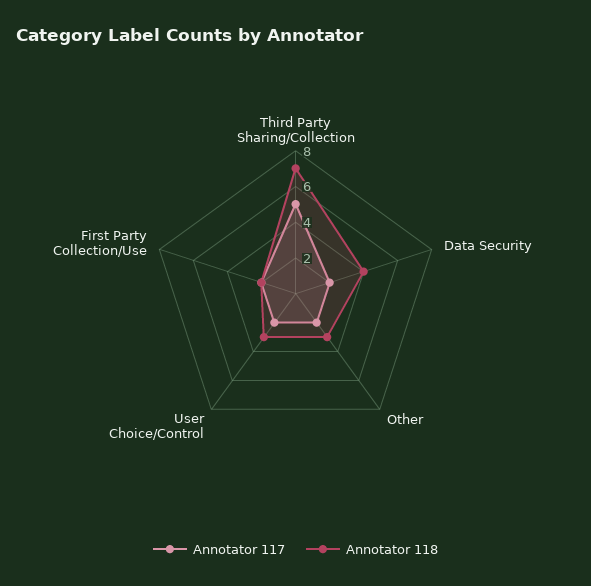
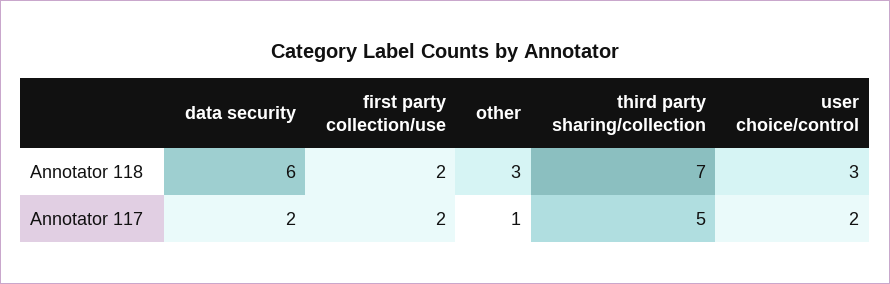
  {
    "Annotator 117": {
      "Third Party Sharing/Collection": 5,
      "Data Security": 2,
-     "Other": 2,
+     "Other": 1,
      "User Choice/Control": 2,
      "First Party Collection/Use": 2
    },
    "Annotator 118": {
      "Third Party Sharing/Collection": 7,
-     "Data Security": 4,
+     "Data Security": 6,
      "Other": 3,
      "User Choice/Control": 3,
      "First Party Collection/Use": 2
    }
  }

